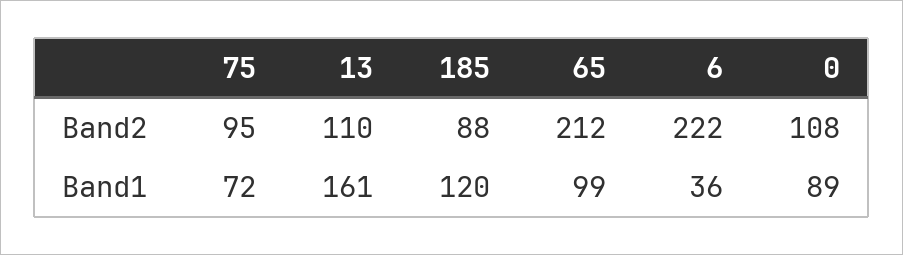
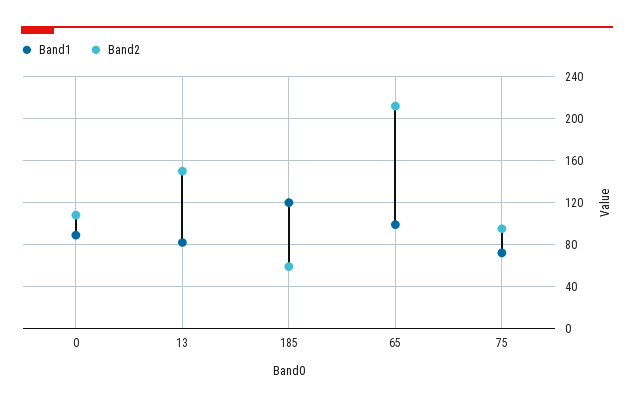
  {
    "Band2": {
      "75": 95,
-     "13": 110,
+     "13": 150,
-     "185": 88,
+     "185": 60,
      "65": 212,
-     "6": 222,
      "0": 108
    },
    "Band1": {
      "75": 72,
-     "13": 161,
+     "13": 80,
      "185": 120,
      "65": 99,
-     "6": 36,
      "0": 89
    }
  }

